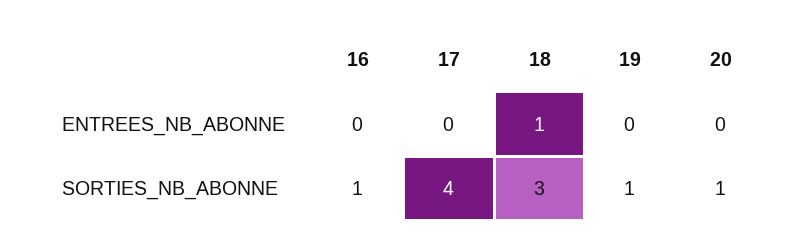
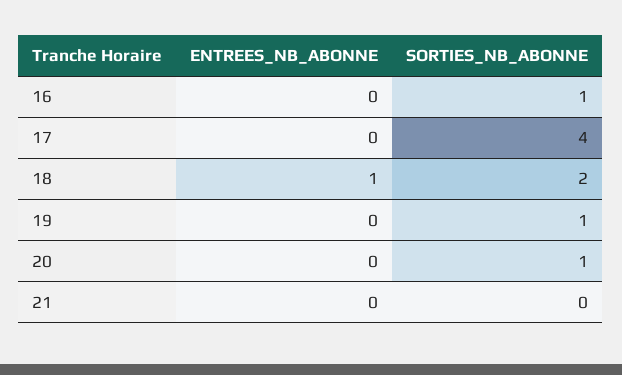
  {
    "16": {
      "ENTREES_NB_ABONNE": 0,
      "SORTIES_NB_ABONNE": 1
    },
    "17": {
      "ENTREES_NB_ABONNE": 0,
      "SORTIES_NB_ABONNE": 4
    },
    "18": {
      "ENTREES_NB_ABONNE": 1,
-     "SORTIES_NB_ABONNE": 3
+     "SORTIES_NB_ABONNE": 2
    },
    "19": {
      "ENTREES_NB_ABONNE": 0,
      "SORTIES_NB_ABONNE": 1
    },
    "20": {
      "ENTREES_NB_ABONNE": 0,
      "SORTIES_NB_ABONNE": 1
-   }
+   },
+   "21": {
+     "ENTREES_NB_ABONNE": 0,
+     "SORTIES_NB_ABONNE": 0
+   }
  }

